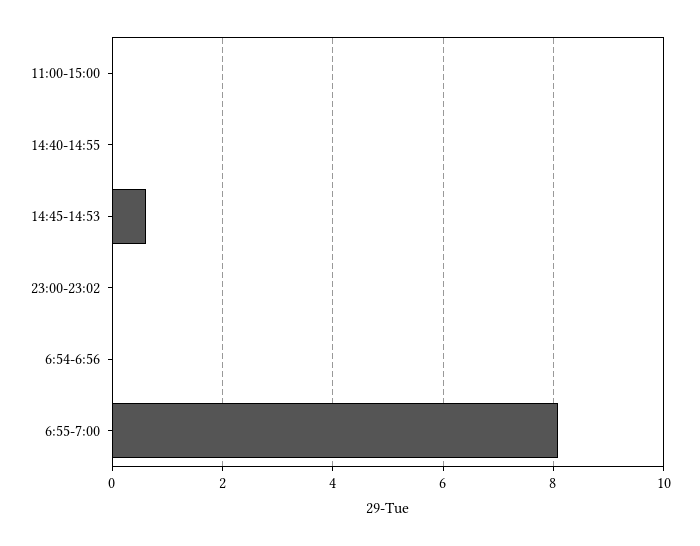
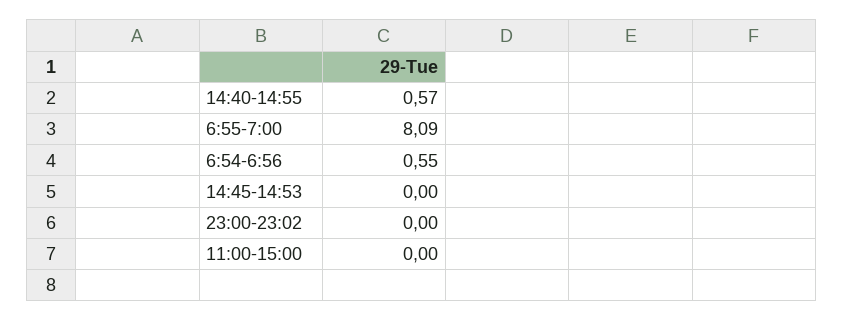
  {
    "11:00-15:00": 0,
-   "14:40-14:55": 0,
+   "14:40-14:55": 0.57,
-   "14:45-14:53": 0.6,
+   "14:45-14:53": 0,
    "23:00-23:02": 0,
-   "6:54-6:56": 0,
+   "6:54-6:56": 0.55,
    "6:55-7:00": 8.09
  }

